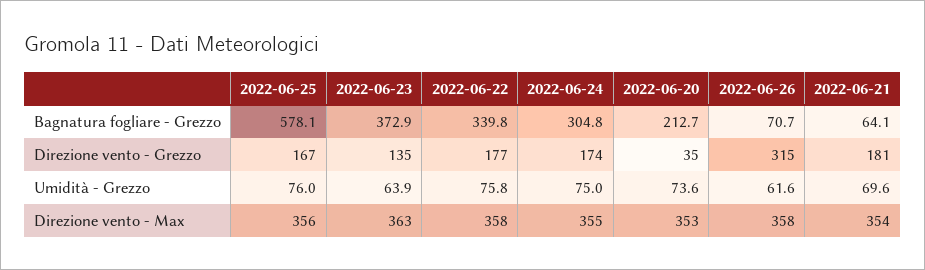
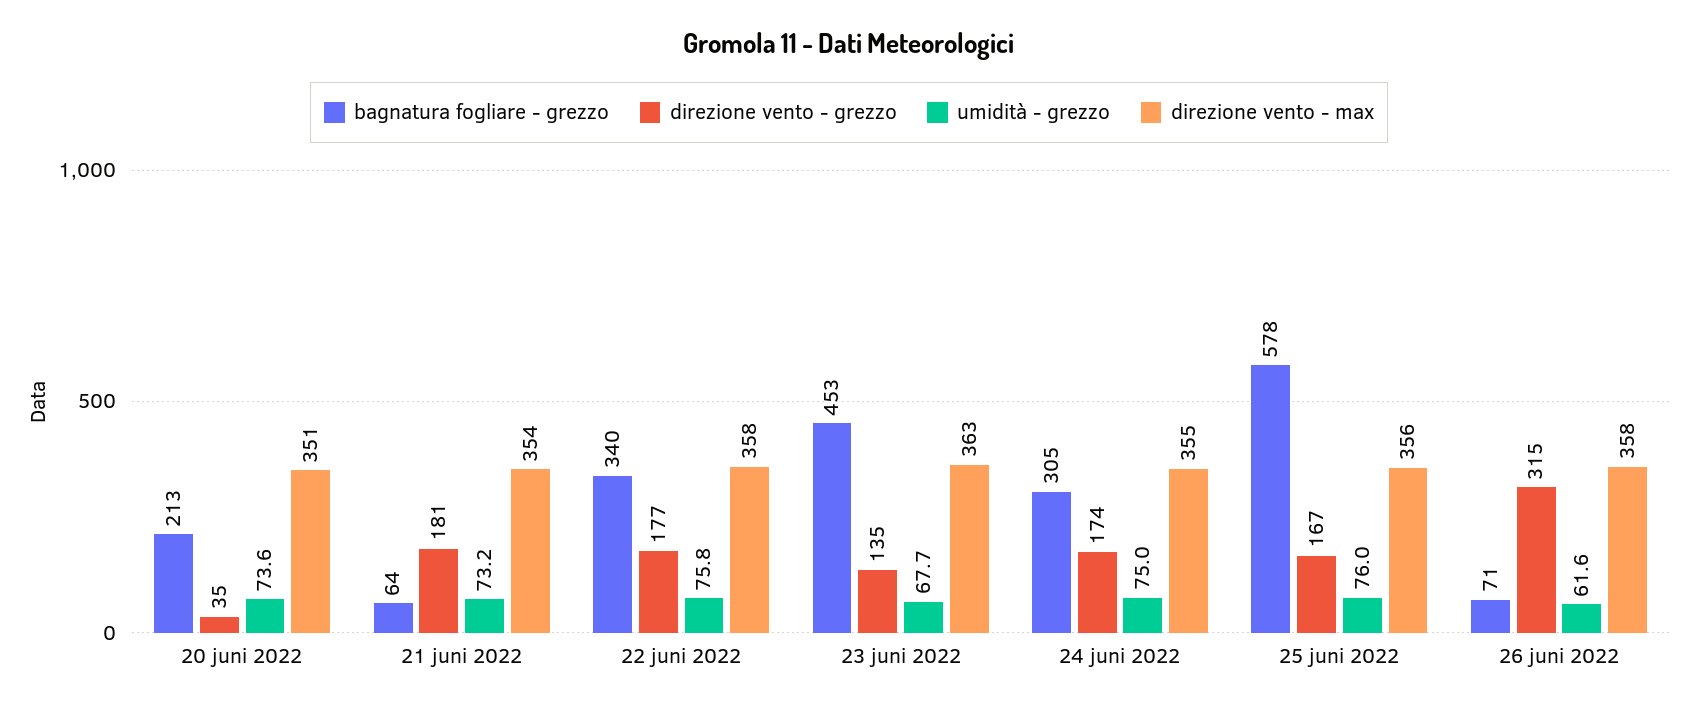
  {
    "Bagnatura fogliare - Grezzo": {
      "2022-06-25": 578.1,
-     "2022-06-23": 372.9,
+     "2022-06-23": 453,
      "2022-06-22": 339.8,
      "2022-06-24": 304.8,
      "2022-06-20": 212.7,
      "2022-06-26": 70.7,
      "2022-06-21": 64.1
    },
    "Direzione vento - Grezzo": {
      "2022-06-25": 167,
      "2022-06-23": 135,
      "2022-06-22": 177,
      "2022-06-24": 174,
      "2022-06-20": 35,
      "2022-06-26": 315,
      "2022-06-21": 181
    },
    "Umidità - Grezzo": {
      "2022-06-25": 76,
-     "2022-06-23": 63.9,
+     "2022-06-23": 67.7,
      "2022-06-22": 75.8,
      "2022-06-24": 75,
      "2022-06-20": 73.6,
      "2022-06-26": 61.6,
-     "2022-06-21": 69.6
+     "2022-06-21": 73.2
    },
    "Direzione vento - Max": {
      "2022-06-25": 356,
      "2022-06-23": 363,
      "2022-06-22": 358,
      "2022-06-24": 355,
-     "2022-06-20": 353,
+     "2022-06-20": 351,
      "2022-06-26": 358,
      "2022-06-21": 354
    }
  }

